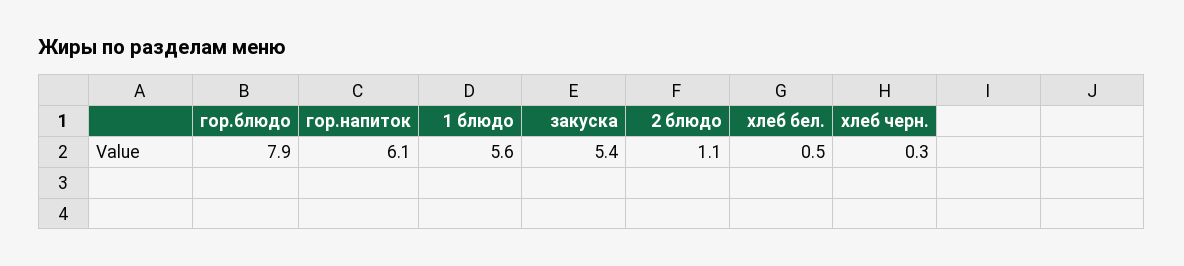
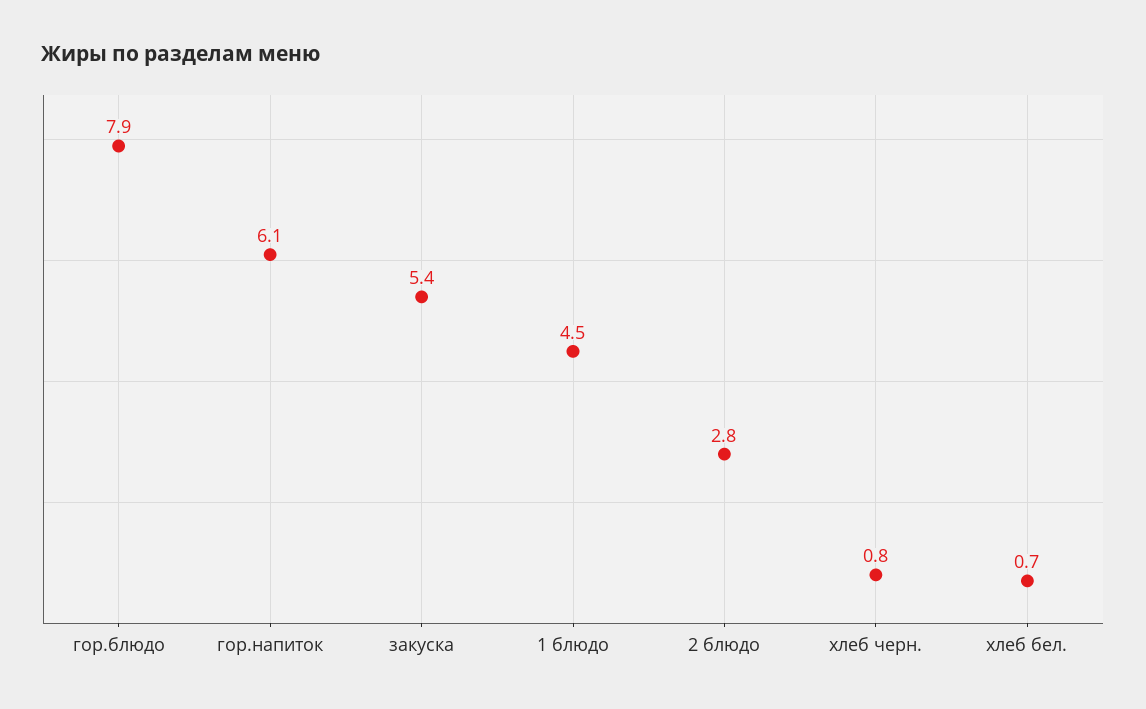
  {
    "гор.блюдо": 7.9,
    "гор.напиток": 6.1,
-   "1 блюдо": 5.6,
+   "1 блюдо": 4.5,
    "закуска": 5.4,
-   "2 блюдо": 1.1,
+   "2 блюдо": 2.8,
-   "хлеб бел.": 0.5,
+   "хлеб бел.": 0.7,
-   "хлеб черн.": 0.3
+   "хлеб черн.": 0.8
  }

